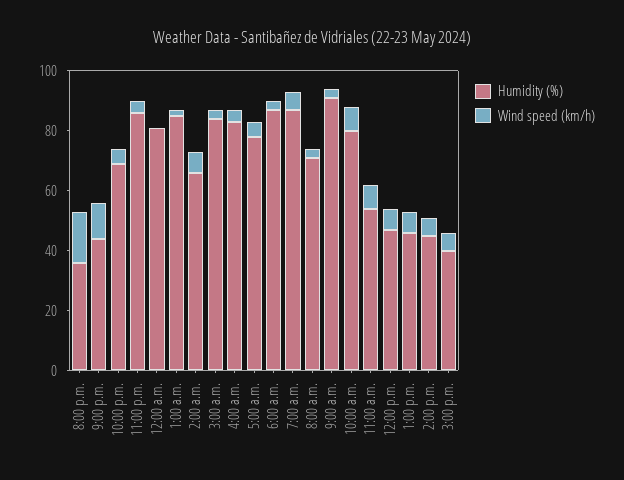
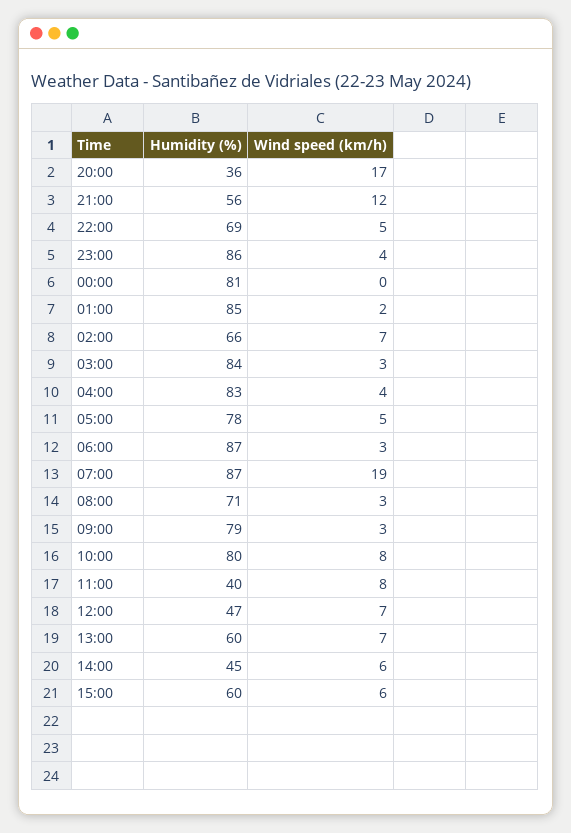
  {
    "Humidity (%)": {
      "8:00 p.m.": 36,
-     "9:00 p.m.": 45,
+     "9:00 p.m.": 56,
      "10:00 p.m.": 69,
      "11:00 p.m.": 86,
      "12:00 a.m.": 81,
      "1:00 a.m.": 85,
      "2:00 a.m.": 66,
      "3:00 a.m.": 84,
      "4:00 a.m.": 83,
      "5:00 a.m.": 78,
      "6:00 a.m.": 87,
      "7:00 a.m.": 87,
      "8:00 a.m.": 71,
-     "9:00 a.m.": 90,
+     "9:00 a.m.": 79,
      "10:00 a.m.": 80,
-     "11:00 a.m.": 55,
+     "11:00 a.m.": 40,
      "12:00 p.m.": 47,
-     "1:00 p.m.": 45,
+     "1:00 p.m.": 60,
      "2:00 p.m.": 45,
-     "3:00 p.m.": 40
+     "3:00 p.m.": 60
    },
    "Wind speed (km/h)": {
      "8:00 p.m.": 17,
      "9:00 p.m.": 12,
      "10:00 p.m.": 5,
      "11:00 p.m.": 4,
      "12:00 a.m.": 0,
      "1:00 a.m.": 2,
      "2:00 a.m.": 7,
      "3:00 a.m.": 3,
      "4:00 a.m.": 4,
      "5:00 a.m.": 5,
      "6:00 a.m.": 3,
-     "7:00 a.m.": 5,
+     "7:00 a.m.": 19,
      "8:00 a.m.": 3,
      "9:00 a.m.": 3,
      "10:00 a.m.": 8,
      "11:00 a.m.": 8,
      "12:00 p.m.": 7,
      "1:00 p.m.": 7,
      "2:00 p.m.": 6,
      "3:00 p.m.": 6
    }
  }

